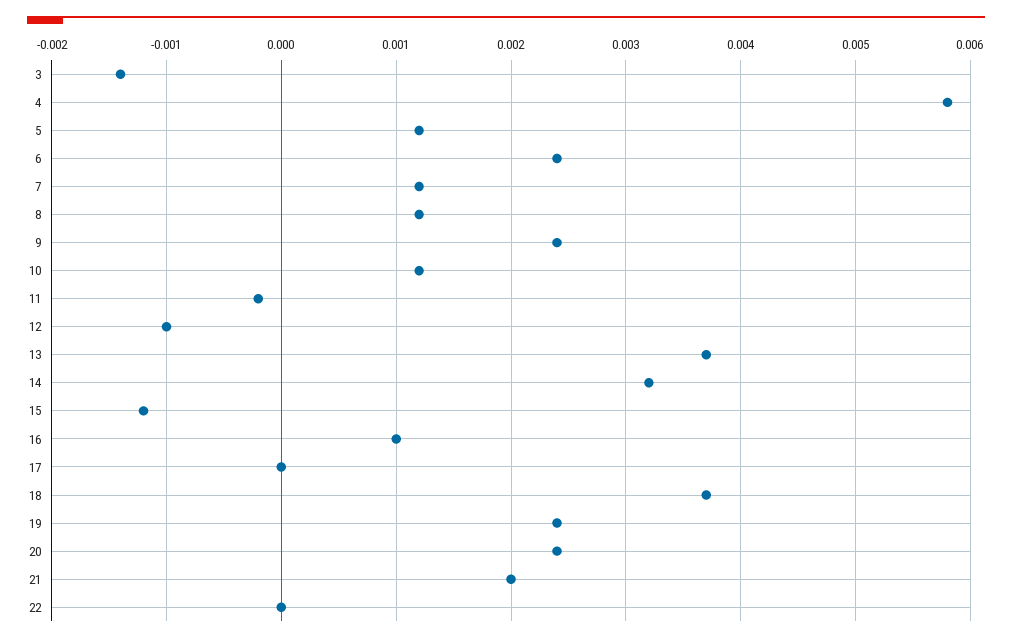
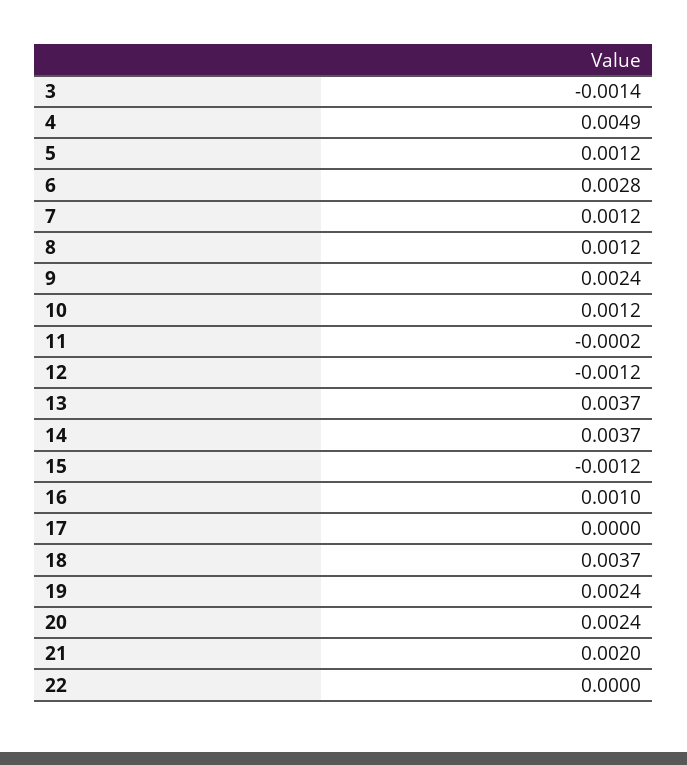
  {
    "3": -0.0014,
-   "4": 0.0058,
+   "4": 0.0049,
    "5": 0.0012,
-   "6": 0.0024,
+   "6": 0.0028,
    "7": 0.0012,
    "8": 0.0012,
    "9": 0.0024,
    "10": 0.0012,
    "11": -0.0002,
-   "12": -0.001,
+   "12": -0.0012,
    "13": 0.0037,
-   "14": 0.0032,
+   "14": 0.0037,
    "15": -0.0012,
    "16": 0.001,
    "17": 0,
    "18": 0.0037,
    "19": 0.0024,
    "20": 0.0024,
    "21": 0.002,
    "22": 0
  }

